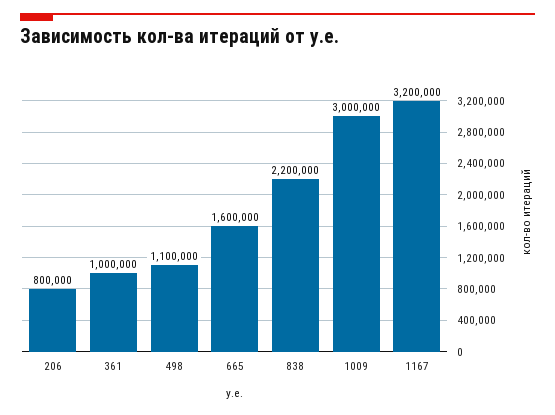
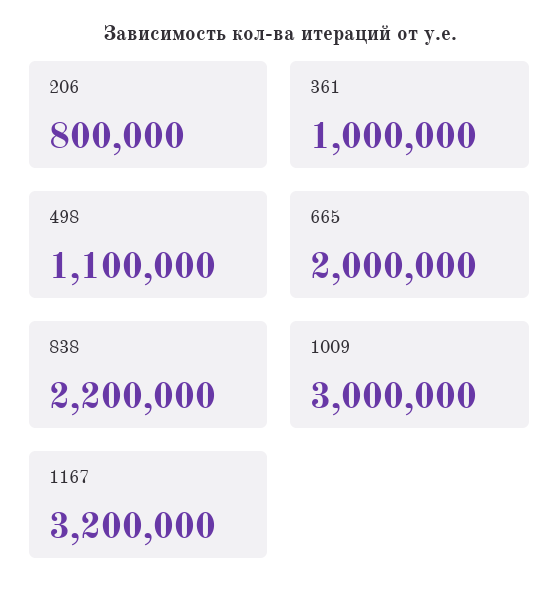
  {
    "206": 800000,
    "361": 1000000,
    "498": 1100000,
-   "665": 1600000,
+   "665": 2000000,
    "838": 2200000,
    "1009": 3000000,
    "1167": 3200000
  }

